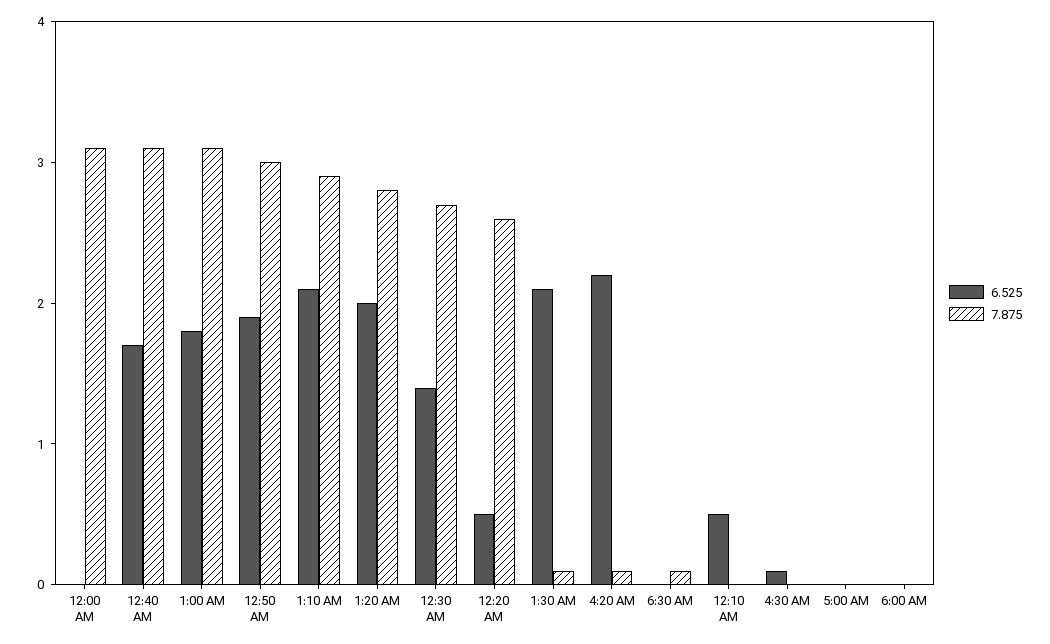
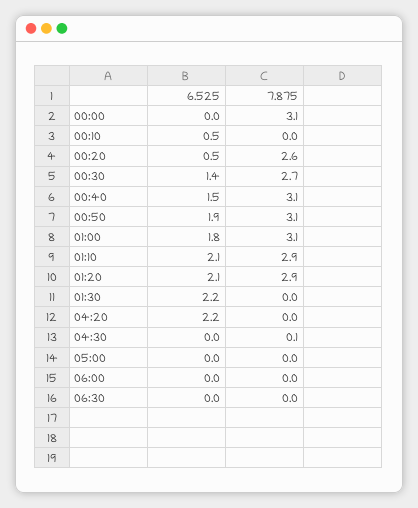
  {
    "6.525": {
      "12:00 AM": 0,
-     "12:40 AM": 1.7,
+     "12:40 AM": 1.5,
      "1:00 AM": 1.8,
      "12:50 AM": 1.9,
      "1:10 AM": 2.1,
-     "1:20 AM": 2,
+     "1:20 AM": 2.1,
      "12:30 AM": 1.4,
      "12:20 AM": 0.5,
-     "1:30 AM": 2.1,
+     "1:30 AM": 2.2,
      "4:20 AM": 2.2,
      "6:30 AM": 0,
      "12:10 AM": 0.5,
-     "4:30 AM": 0.1,
+     "4:30 AM": 0,
      "5:00 AM": 0,
      "6:00 AM": 0
    },
    "7.875": {
      "12:00 AM": 3.1,
      "12:40 AM": 3.1,
      "1:00 AM": 3.1,
-     "12:50 AM": 3,
+     "12:50 AM": 3.1,
      "1:10 AM": 2.9,
-     "1:20 AM": 2.8,
+     "1:20 AM": 2.9,
      "12:30 AM": 2.7,
      "12:20 AM": 2.6,
-     "1:30 AM": 0.1,
+     "1:30 AM": 0,
-     "4:20 AM": 0.1,
+     "4:20 AM": 0,
-     "6:30 AM": 0.1,
+     "6:30 AM": 0,
      "12:10 AM": 0,
-     "4:30 AM": 0,
+     "4:30 AM": 0.1,
      "5:00 AM": 0,
      "6:00 AM": 0
    }
  }

